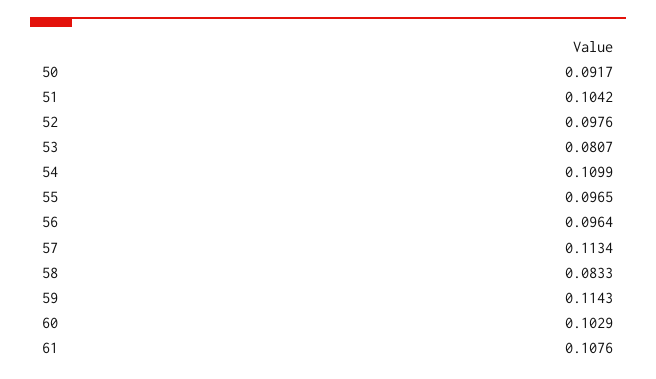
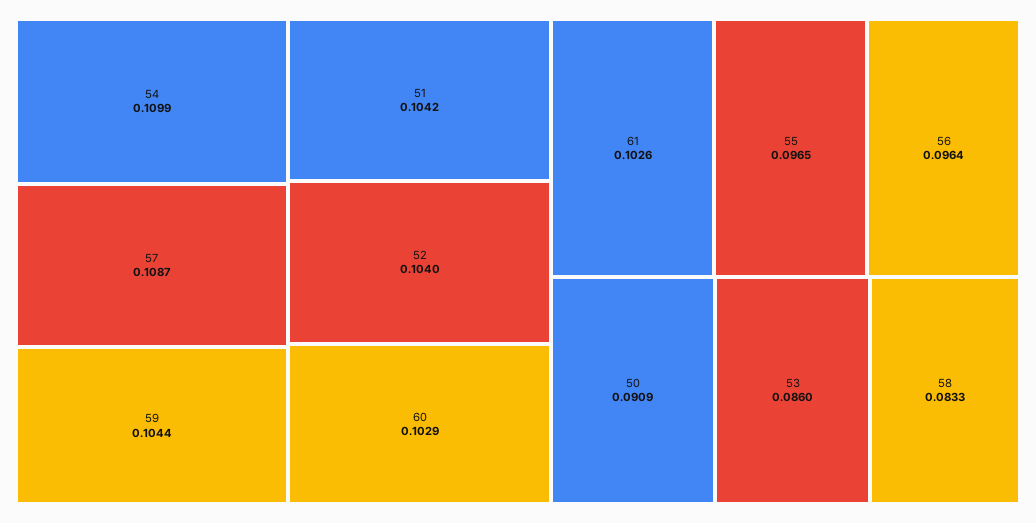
  {
-   "50": 0.0917,
+   "50": 0.0909,
    "51": 0.1042,
-   "52": 0.0976,
+   "52": 0.104,
-   "53": 0.0807,
+   "53": 0.086,
    "54": 0.1099,
    "55": 0.0965,
    "56": 0.0964,
-   "57": 0.1134,
+   "57": 0.1087,
    "58": 0.0833,
-   "59": 0.1143,
+   "59": 0.1044,
    "60": 0.1029,
-   "61": 0.1076
+   "61": 0.1026
  }

